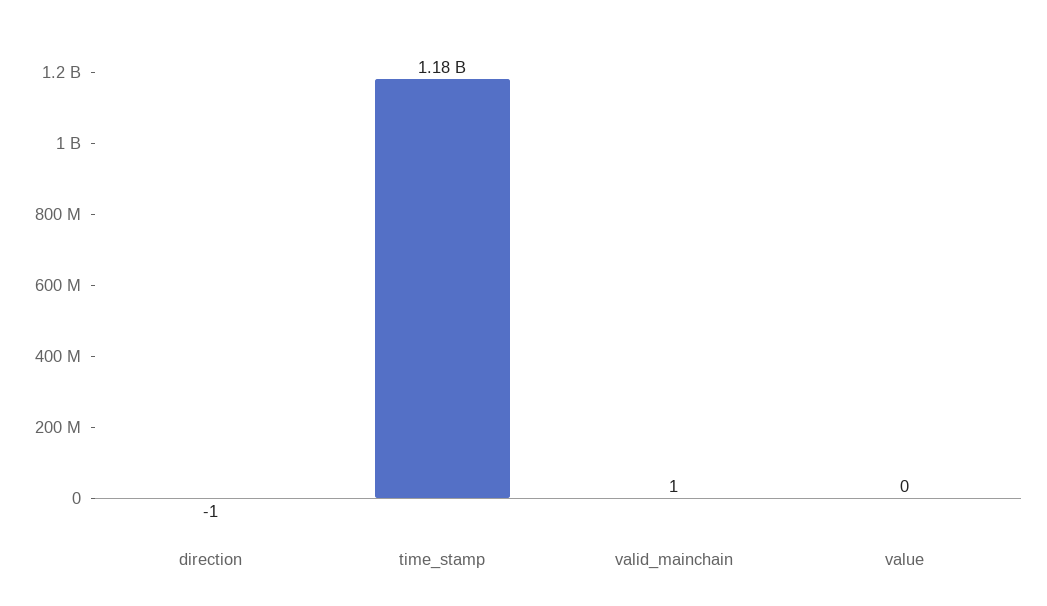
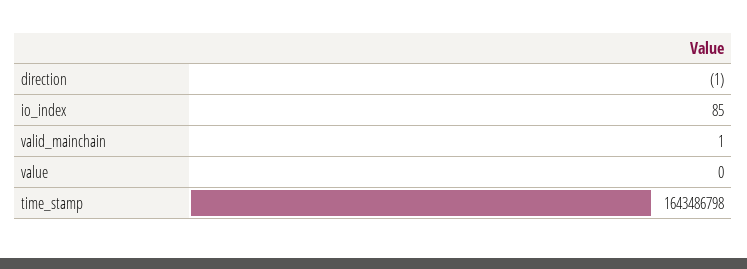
  {
    "direction": -1,
-   "time_stamp": 1180000000,
+   "time_stamp": 1643486798,
    "valid_mainchain": 1,
-   "value": 0
+   "value": 0,
+   "io_index": 85
  }

